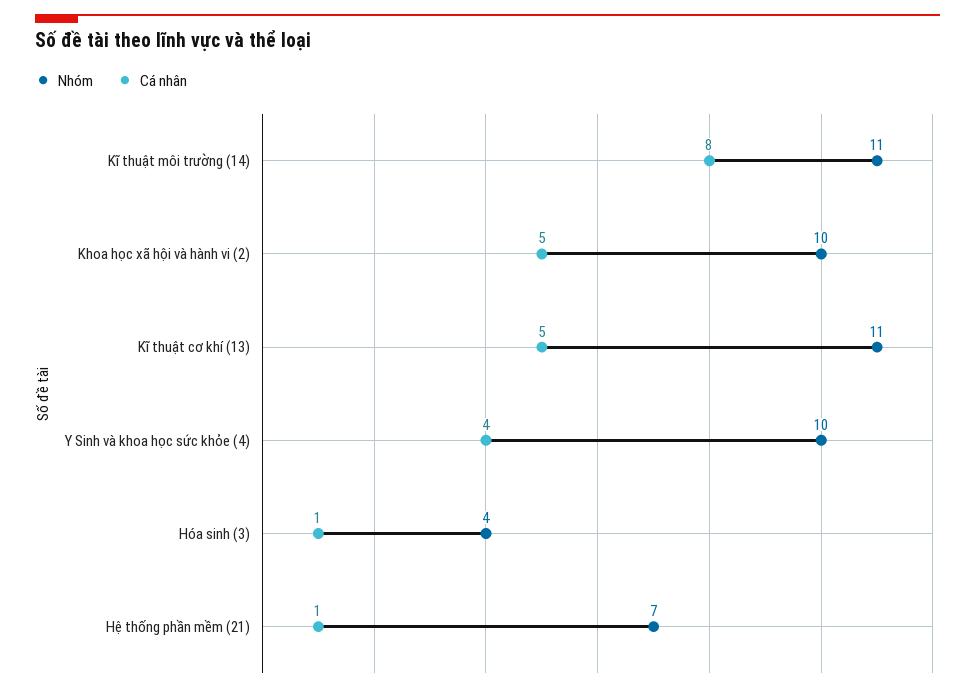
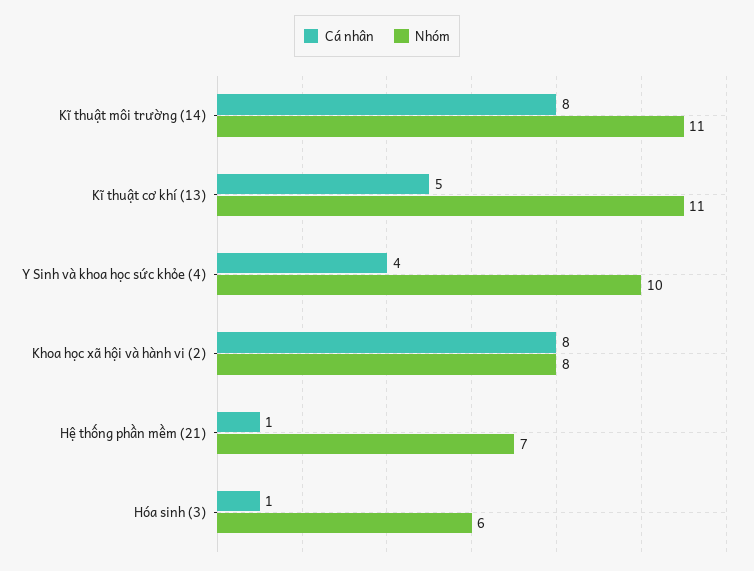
  {
    "Nhóm": {
      "Kĩ thuật môi trường (14)": 11,
-     "Khoa học xã hội và hành vi (2)": 10,
+     "Khoa học xã hội và hành vi (2)": 8,
      "Kĩ thuật cơ khí (13)": 11,
      "Y Sinh và khoa học sức khỏe (4)": 10,
-     "Hóa sinh (3)": 4,
+     "Hóa sinh (3)": 6,
      "Hệ thống phần mềm (21)": 7
    },
    "Cá nhân": {
      "Kĩ thuật môi trường (14)": 8,
-     "Khoa học xã hội và hành vi (2)": 5,
+     "Khoa học xã hội và hành vi (2)": 8,
      "Kĩ thuật cơ khí (13)": 5,
      "Y Sinh và khoa học sức khỏe (4)": 4,
      "Hóa sinh (3)": 1,
      "Hệ thống phần mềm (21)": 1
    }
  }

